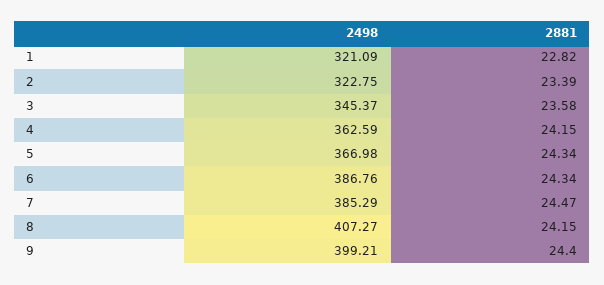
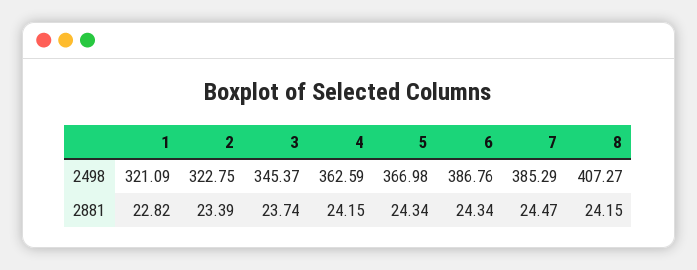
  {
    "2498": {
      "1": 321.09,
      "2": 322.75,
      "3": 345.37,
      "4": 362.59,
      "5": 366.98,
      "6": 386.76,
      "7": 385.29,
-     "8": 407.27,
+     "8": 407.27
-     "9": 399.21
    },
    "2881": {
      "1": 22.82,
      "2": 23.39,
-     "3": 23.58,
+     "3": 23.74,
      "4": 24.15,
      "5": 24.34,
      "6": 24.34,
      "7": 24.47,
-     "8": 24.15,
+     "8": 24.15
-     "9": 24.4
    }
  }

